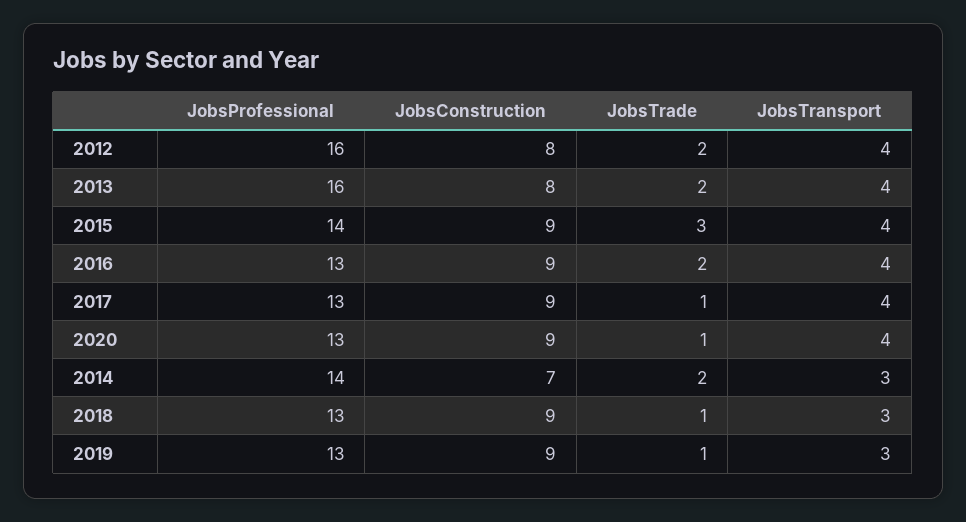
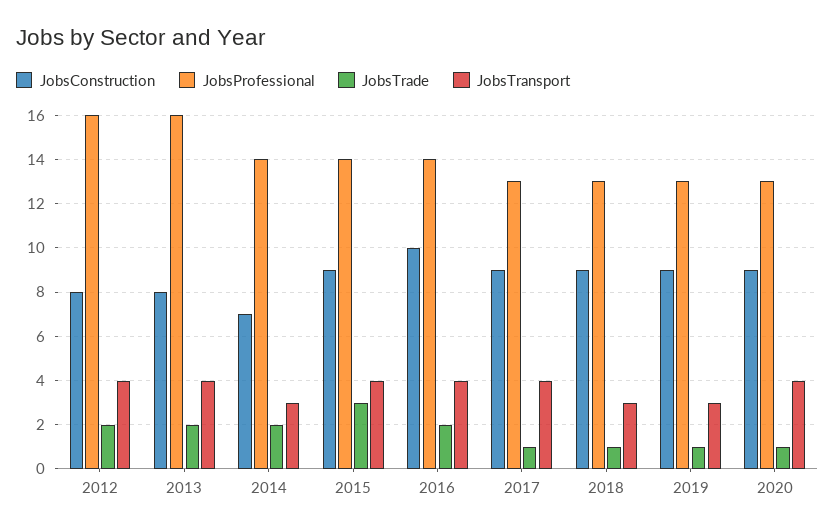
  {
    "JobsProfessional": {
      "2012": 16,
      "2013": 16,
      "2015": 14,
-     "2016": 13,
+     "2016": 14,
      "2017": 13,
      "2020": 13,
      "2014": 14,
      "2018": 13,
      "2019": 13
    },
    "JobsConstruction": {
      "2012": 8,
      "2013": 8,
      "2015": 9,
-     "2016": 9,
+     "2016": 10,
      "2017": 9,
      "2020": 9,
      "2014": 7,
      "2018": 9,
      "2019": 9
    },
    "JobsTrade": {
      "2012": 2,
      "2013": 2,
      "2015": 3,
      "2016": 2,
      "2017": 1,
      "2020": 1,
      "2014": 2,
      "2018": 1,
      "2019": 1
    },
    "JobsTransport": {
      "2012": 4,
      "2013": 4,
      "2015": 4,
      "2016": 4,
      "2017": 4,
      "2020": 4,
      "2014": 3,
      "2018": 3,
      "2019": 3
    }
  }

